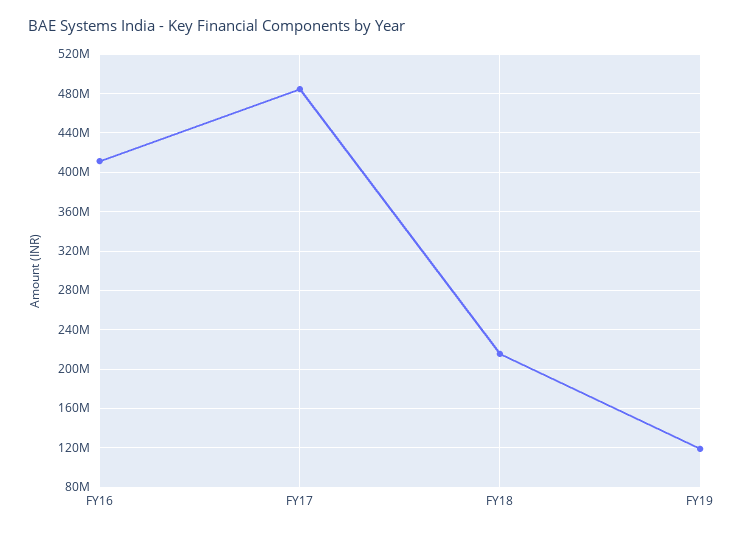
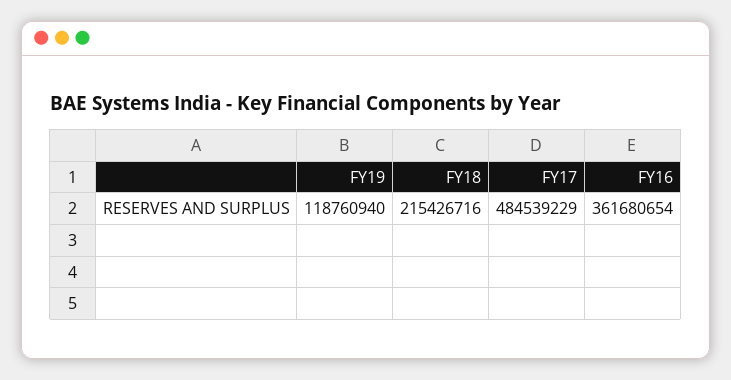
  {
-   "FY16": 410000000,
+   "FY16": 361680654,
    "FY17": 484539229,
    "FY18": 215426716,
    "FY19": 118760940
  }

